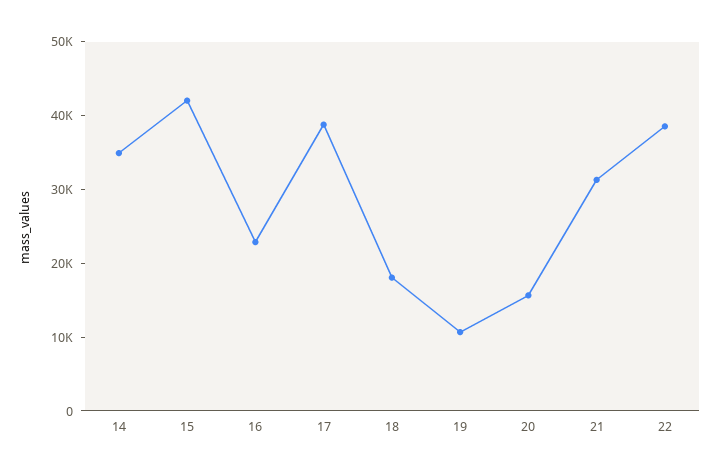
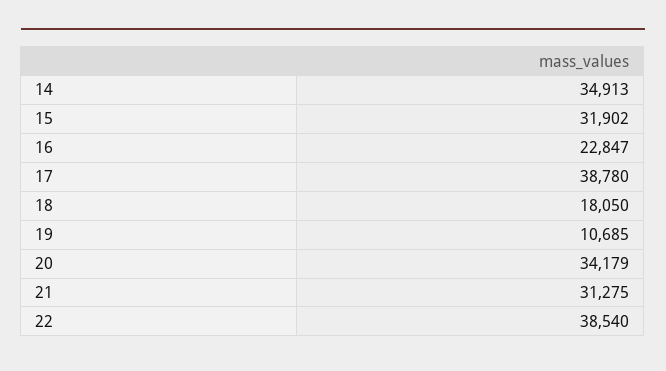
  {
    "14": 34913,
-   "15": 42000,
+   "15": 31902,
    "16": 22847,
    "17": 38780,
    "18": 18050,
    "19": 10685,
-   "20": 16000,
+   "20": 34179,
    "21": 31275,
    "22": 38540
  }

